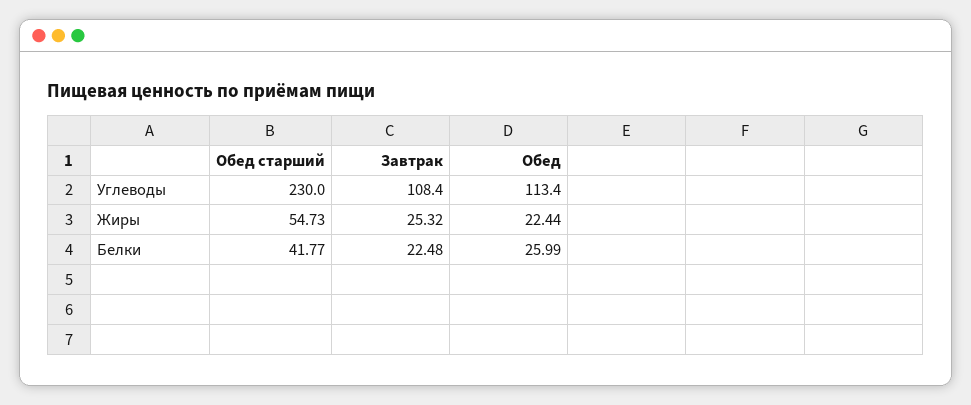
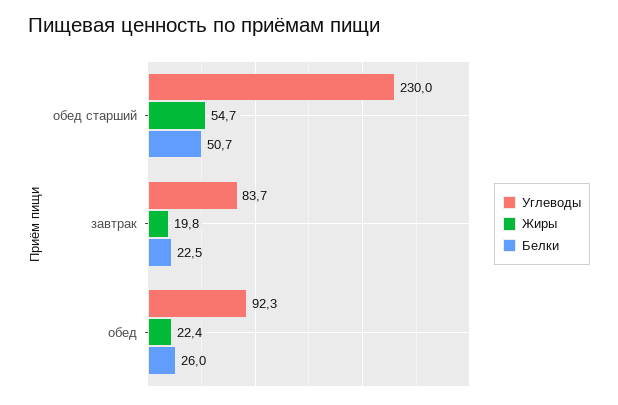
  {
    "Углеводы": {
      "Обед старший": 230,
-     "Завтрак": 108.4,
+     "Завтрак": 83.7,
-     "Обед": 113.4
+     "Обед": 92.3
    },
    "Жиры": {
      "Обед старший": 54.73,
-     "Завтрак": 25.32,
+     "Завтрак": 19.8,
      "Обед": 22.44
    },
    "Белки": {
-     "Обед старший": 41.77,
+     "Обед старший": 50.7,
      "Завтрак": 22.48,
      "Обед": 25.99
    }
  }

